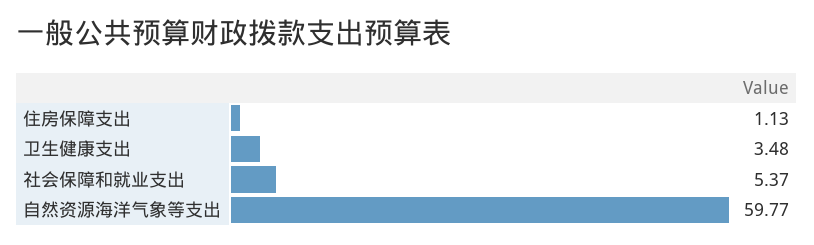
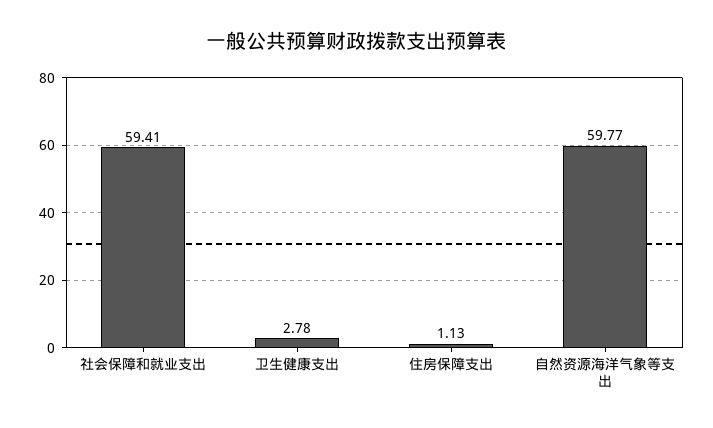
  {
    "住房保障支出": 1.13,
-   "卫生健康支出": 3.48,
+   "卫生健康支出": 2.78,
-   "社会保障和就业支出": 5.37,
+   "社会保障和就业支出": 59.41,
    "自然资源海洋气象等支出": 59.77
  }

